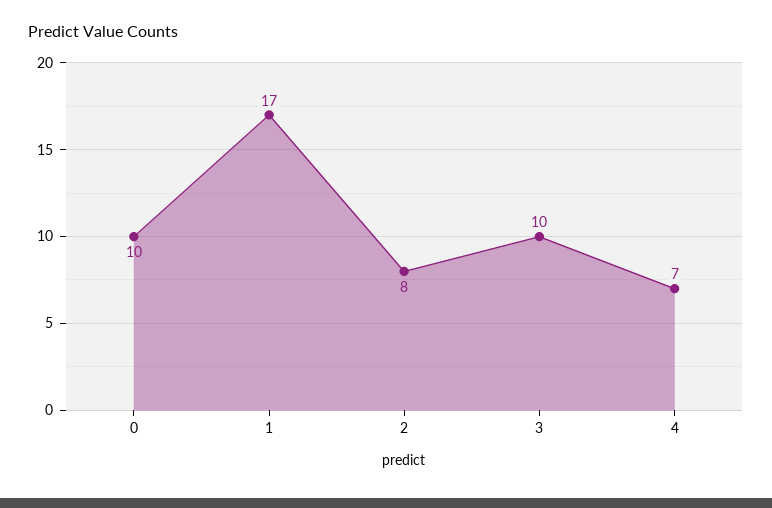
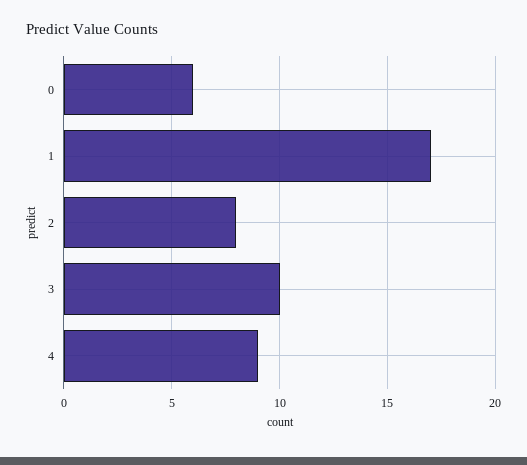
  {
-   "0": 10,
+   "0": 6,
    "1": 17,
    "2": 8,
    "3": 10,
-   "4": 7
+   "4": 9
  }

